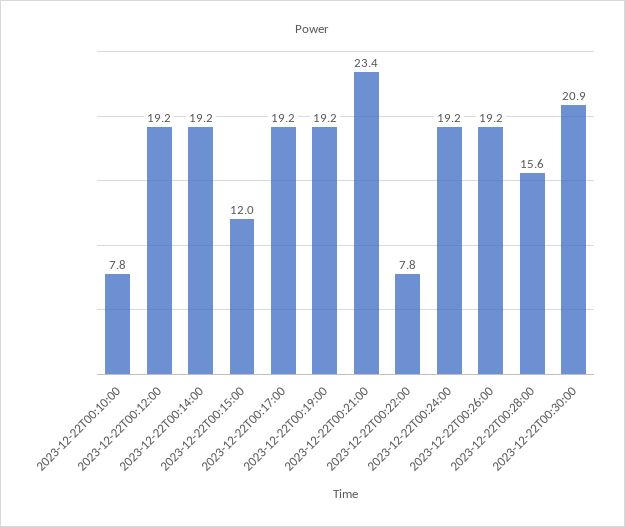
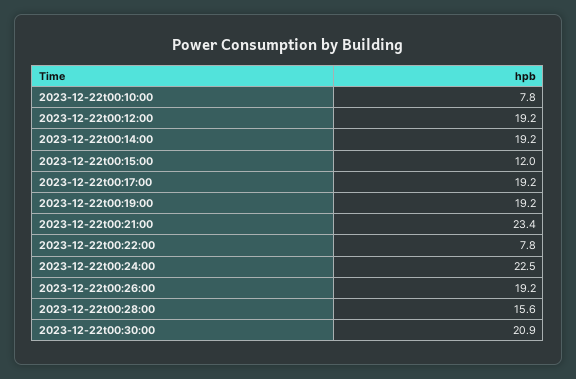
  {
    "2023-12-22T00:10:00": 7.8,
    "2023-12-22T00:12:00": 19.2,
    "2023-12-22T00:14:00": 19.2,
    "2023-12-22T00:15:00": 12,
    "2023-12-22T00:17:00": 19.2,
    "2023-12-22T00:19:00": 19.2,
    "2023-12-22T00:21:00": 23.4,
    "2023-12-22T00:22:00": 7.8,
-   "2023-12-22T00:24:00": 19.2,
+   "2023-12-22T00:24:00": 22.5,
    "2023-12-22T00:26:00": 19.2,
    "2023-12-22T00:28:00": 15.6,
    "2023-12-22T00:30:00": 20.9
  }

